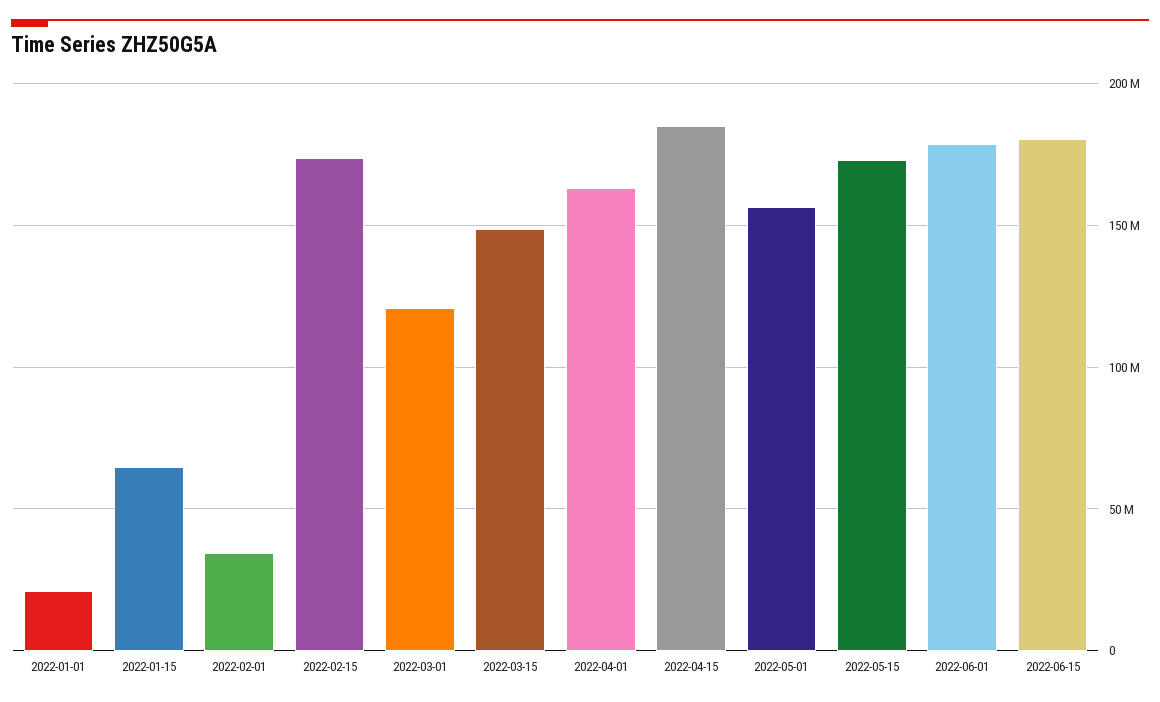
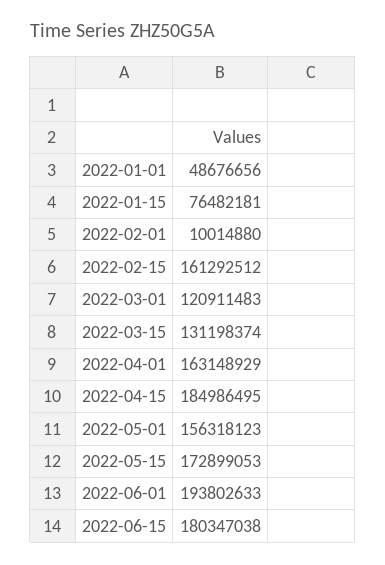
  {
-   "2022-01-01": 20000000,
+   "2022-01-01": 48676656,
-   "2022-01-15": 65000000,
+   "2022-01-15": 76482181,
-   "2022-02-01": 35000000,
+   "2022-02-01": 10014880,
-   "2022-02-15": 175000000,
+   "2022-02-15": 161292512,
    "2022-03-01": 120911483,
-   "2022-03-15": 150000000,
+   "2022-03-15": 131198374,
    "2022-04-01": 163148929,
    "2022-04-15": 184986495,
    "2022-05-01": 156318123,
    "2022-05-15": 172899053,
-   "2022-06-01": 180000000,
+   "2022-06-01": 193802633,
    "2022-06-15": 180347038
  }

